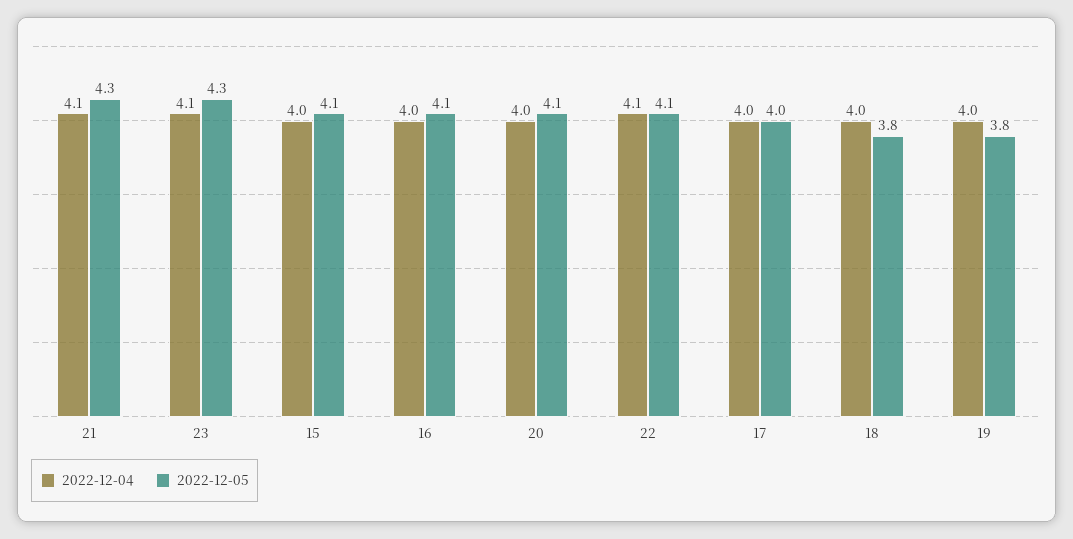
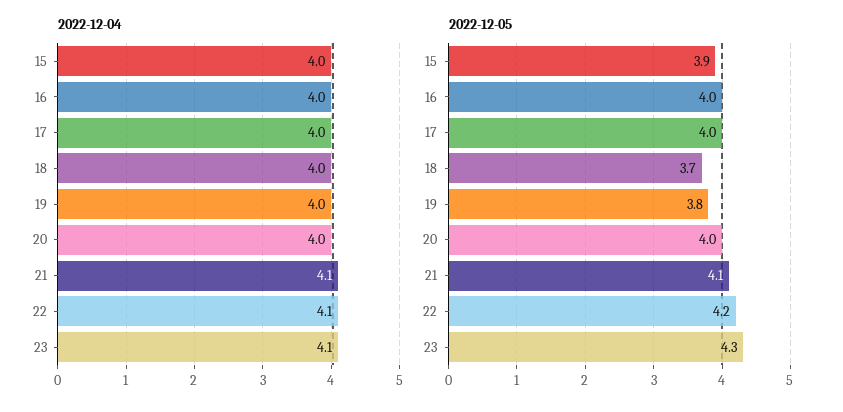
  {
    "2022-12-04": {
      "21": 4.1,
      "23": 4.1,
      "15": 4,
      "16": 4,
      "20": 4,
      "22": 4.1,
      "17": 4,
      "18": 4,
      "19": 4
    },
    "2022-12-05": {
-     "21": 4.3,
+     "21": 4.1,
      "23": 4.3,
-     "15": 4.1,
+     "15": 3.9,
-     "16": 4.1,
+     "16": 4,
-     "20": 4.1,
+     "20": 4,
-     "22": 4.1,
+     "22": 4.2,
      "17": 4,
-     "18": 3.8,
+     "18": 3.7,
      "19": 3.8
    }
  }

